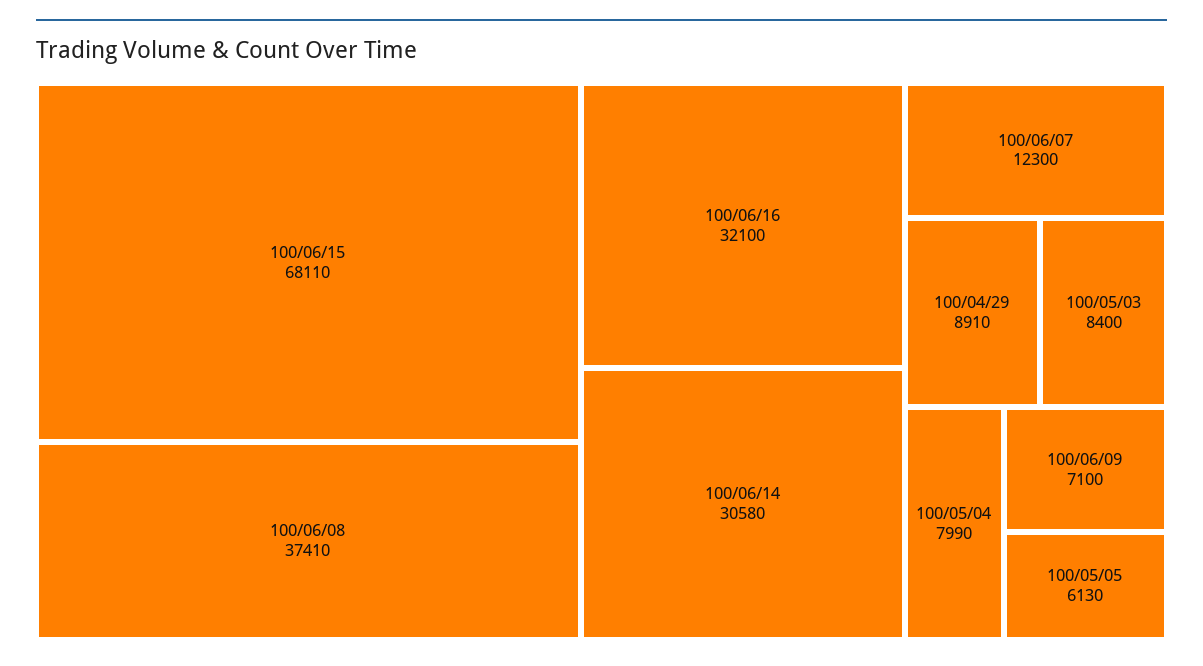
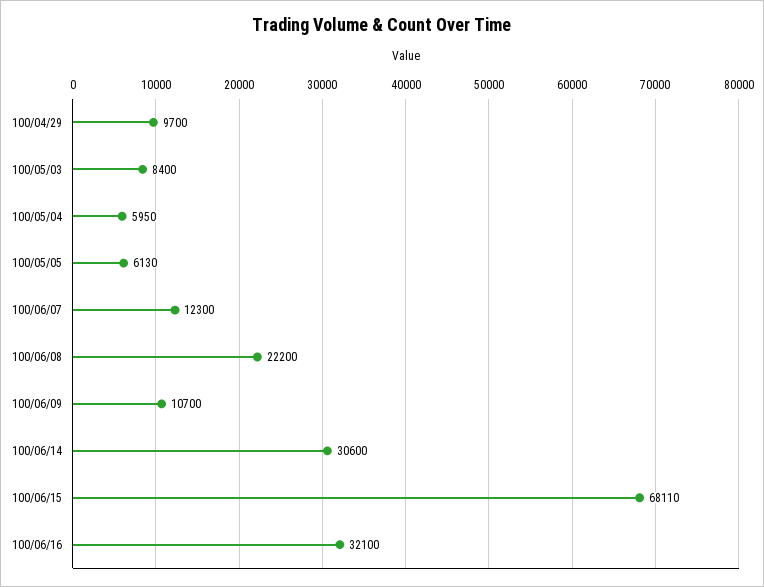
  {
    "100/06/15": 68110,
-   "100/06/08": 37410,
+   "100/06/08": 22200,
    "100/06/16": 32100,
-   "100/06/14": 30580,
+   "100/06/14": 30600,
    "100/06/07": 12300,
-   "100/04/29": 8910,
+   "100/04/29": 9700,
    "100/05/03": 8400,
-   "100/05/04": 7990,
+   "100/05/04": 5950,
-   "100/06/09": 7100,
+   "100/06/09": 10700,
    "100/05/05": 6130
  }

